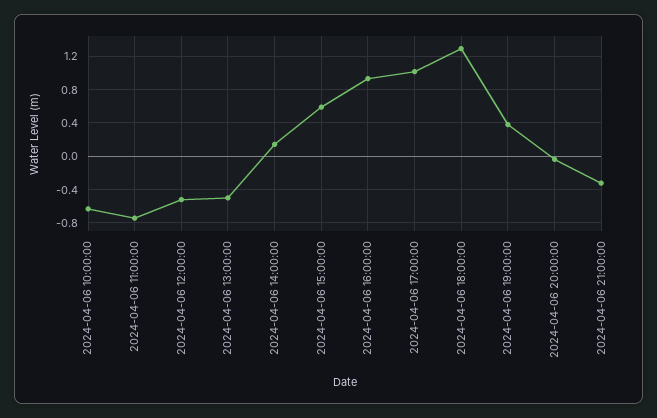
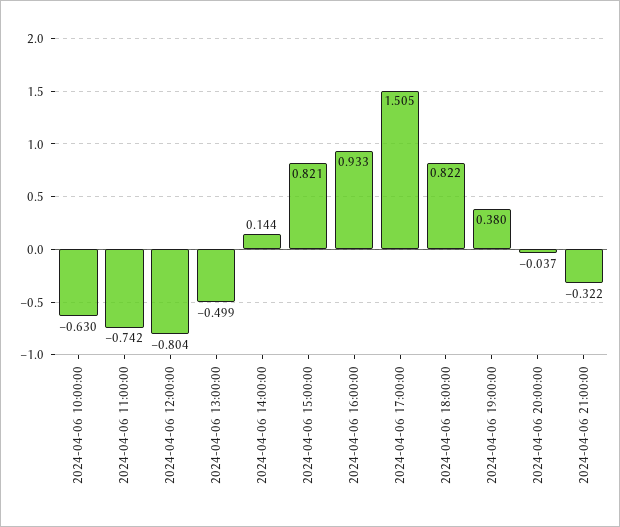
  {
    "2024-04-06 10:00:00": -0.63,
    "2024-04-06 11:00:00": -0.742,
-   "2024-04-06 12:00:00": -0.5,
+   "2024-04-06 12:00:00": -0.804,
    "2024-04-06 13:00:00": -0.499,
    "2024-04-06 14:00:00": 0.144,
-   "2024-04-06 15:00:00": 0.6,
+   "2024-04-06 15:00:00": 0.821,
    "2024-04-06 16:00:00": 0.933,
-   "2024-04-06 17:00:00": 1,
+   "2024-04-06 17:00:00": 1.505,
-   "2024-04-06 18:00:00": 1.3,
+   "2024-04-06 18:00:00": 0.822,
    "2024-04-06 19:00:00": 0.38,
    "2024-04-06 20:00:00": -0.037,
    "2024-04-06 21:00:00": -0.322
  }

